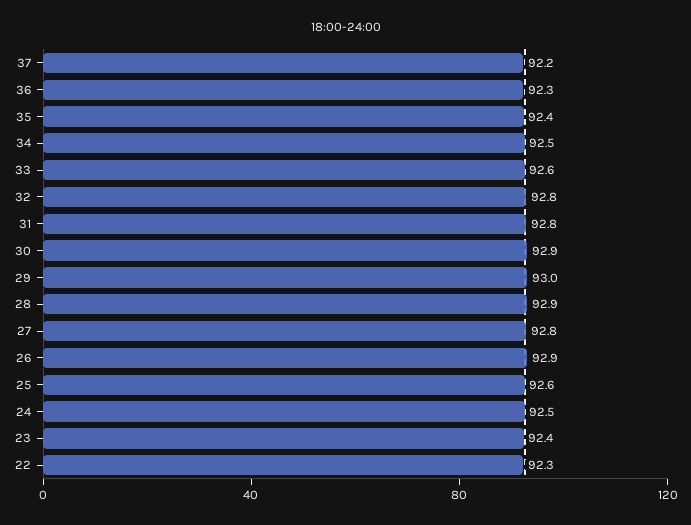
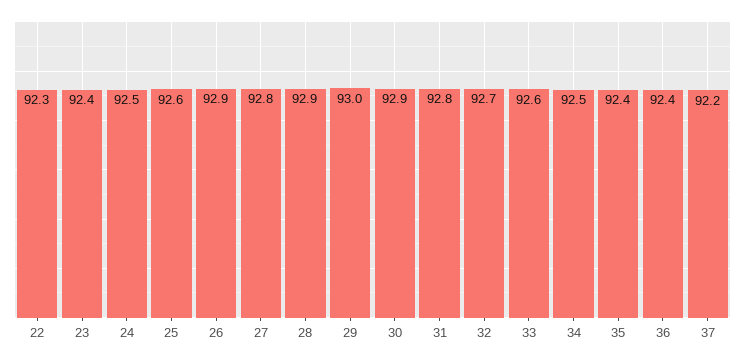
  {
    "37": 92.2,
-   "36": 92.3,
+   "36": 92.4,
    "35": 92.4,
    "34": 92.5,
    "33": 92.6,
-   "32": 92.8,
+   "32": 92.7,
    "31": 92.8,
    "30": 92.9,
    "29": 93,
    "28": 92.9,
    "27": 92.8,
    "26": 92.9,
    "25": 92.6,
    "24": 92.5,
    "23": 92.4,
    "22": 92.3
  }

